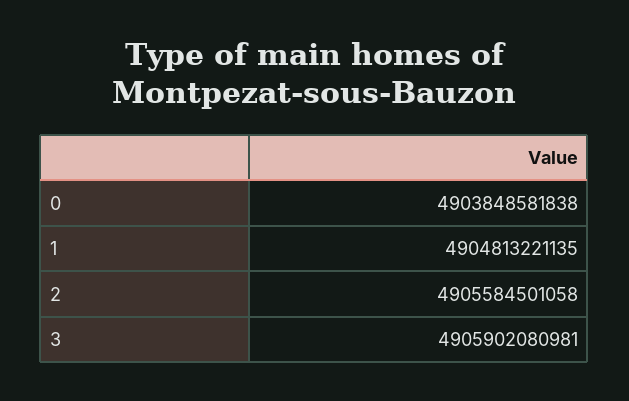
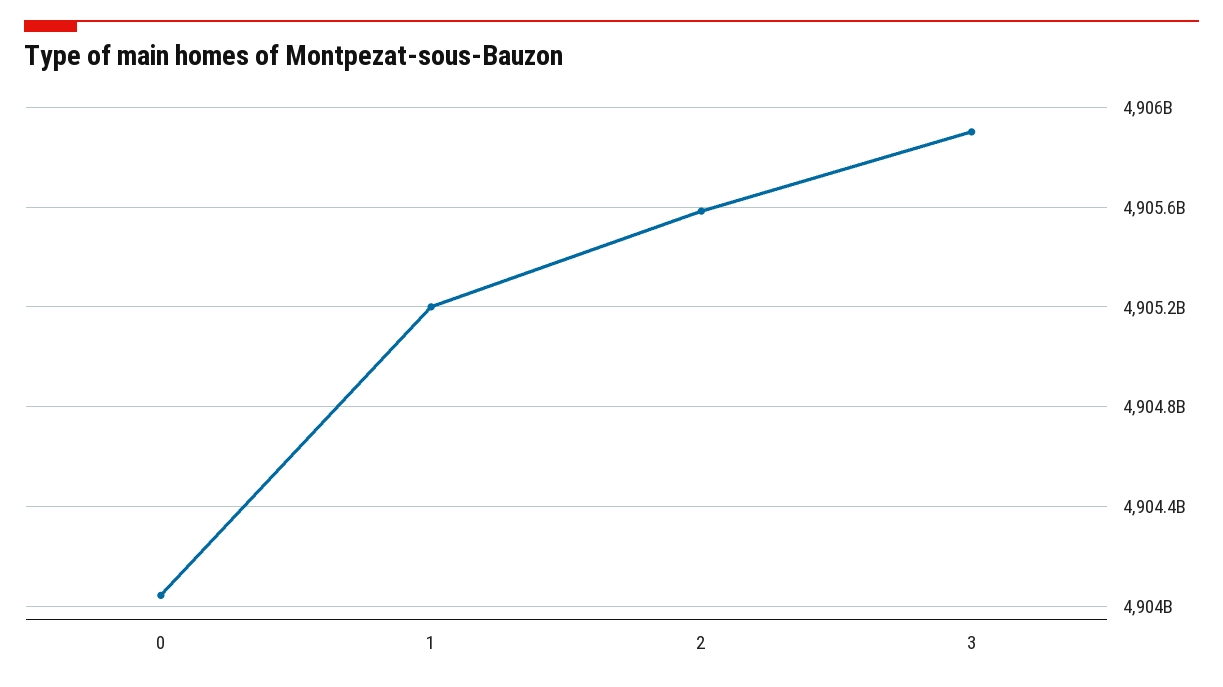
  {
-   "0": 4903848581838,
+   "0": 4904050000000,
-   "1": 4904813221135,
+   "1": 4905200000000,
    "2": 4905584501058,
    "3": 4905902080981
  }

